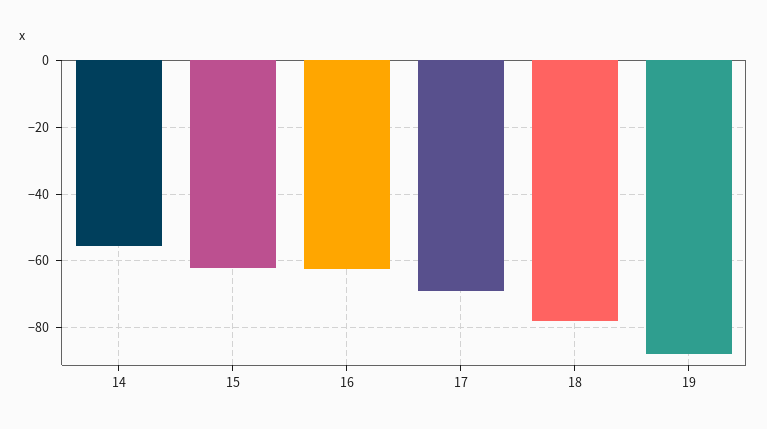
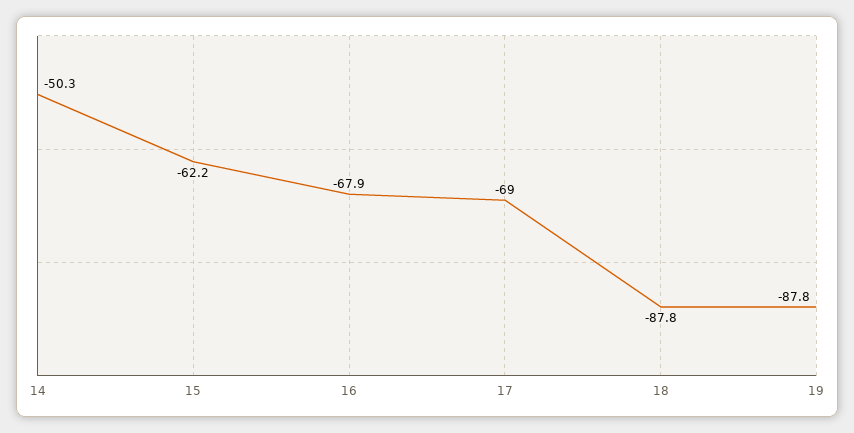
  {
-   "14": -56,
+   "14": -50.3,
    "15": -62.2,
-   "16": -62,
+   "16": -67.9,
    "17": -69,
-   "18": -78,
+   "18": -87.8,
    "19": -87.8
  }

